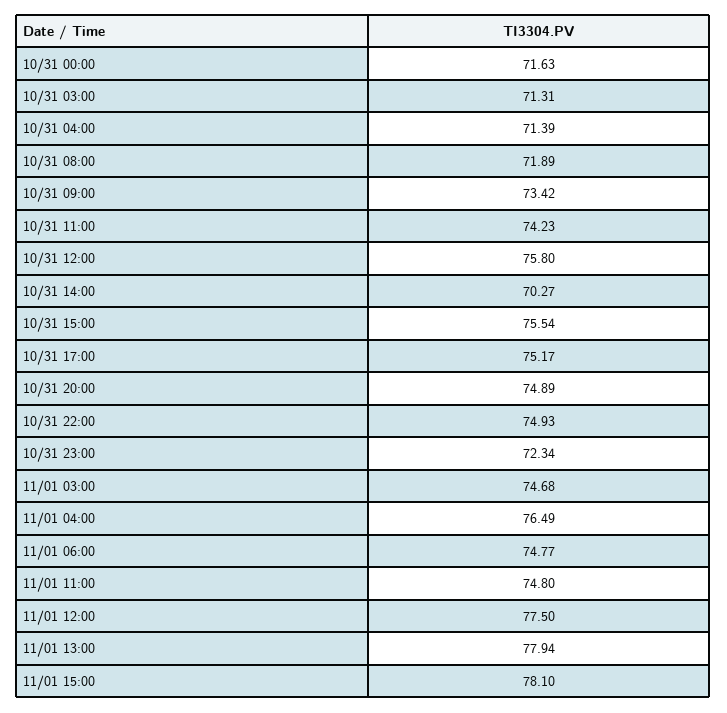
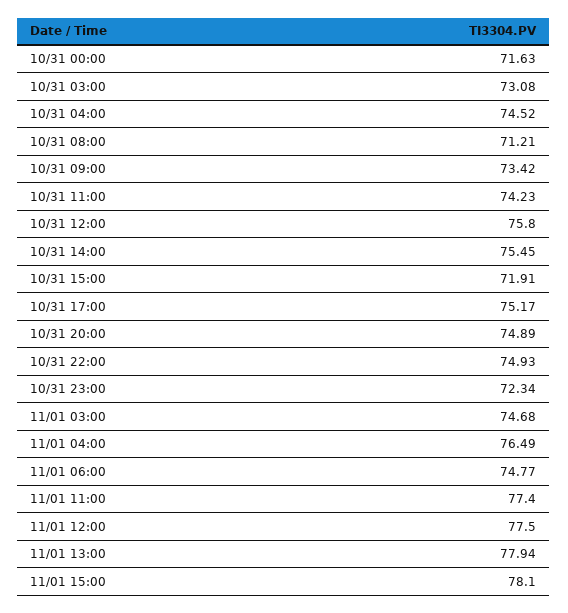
  {
    "10/31 00:00": 71.63,
-   "10/31 03:00": 71.31,
+   "10/31 03:00": 73.08,
-   "10/31 04:00": 71.39,
+   "10/31 04:00": 74.52,
-   "10/31 08:00": 71.89,
+   "10/31 08:00": 71.21,
    "10/31 09:00": 73.42,
    "10/31 11:00": 74.23,
    "10/31 12:00": 75.8,
-   "10/31 14:00": 70.27,
+   "10/31 14:00": 75.45,
-   "10/31 15:00": 75.54,
+   "10/31 15:00": 71.91,
    "10/31 17:00": 75.17,
    "10/31 20:00": 74.89,
    "10/31 22:00": 74.93,
    "10/31 23:00": 72.34,
    "11/01 03:00": 74.68,
    "11/01 04:00": 76.49,
    "11/01 06:00": 74.77,
-   "11/01 11:00": 74.8,
+   "11/01 11:00": 77.4,
    "11/01 12:00": 77.5,
    "11/01 13:00": 77.94,
    "11/01 15:00": 78.1
  }

